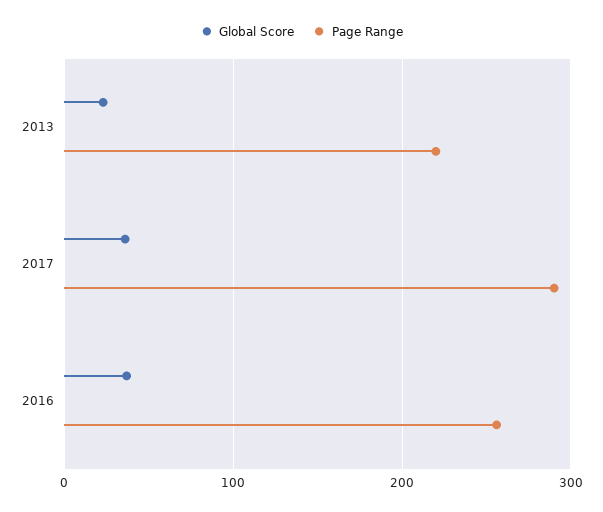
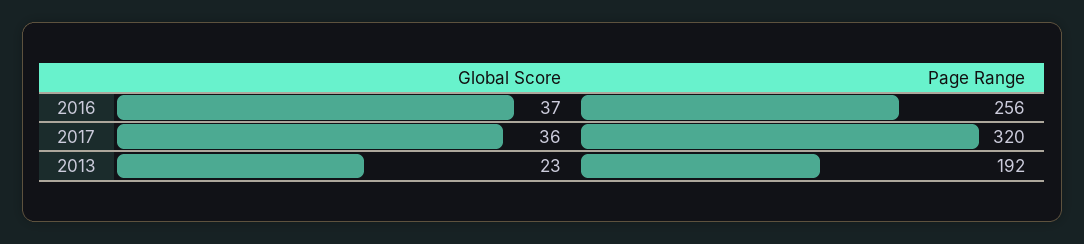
  {
    "Global Score": {
      "2013": 23,
      "2017": 36,
      "2016": 37
    },
    "Page Range": {
-     "2013": 220,
+     "2013": 192,
-     "2017": 290,
+     "2017": 320,
      "2016": 256
    }
  }

